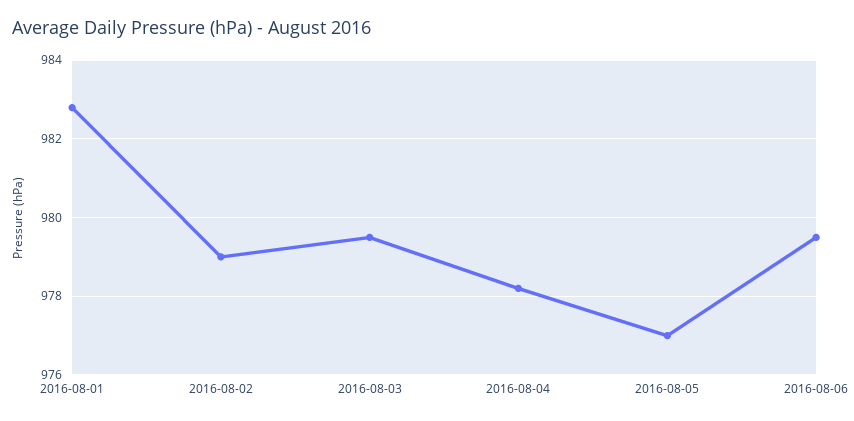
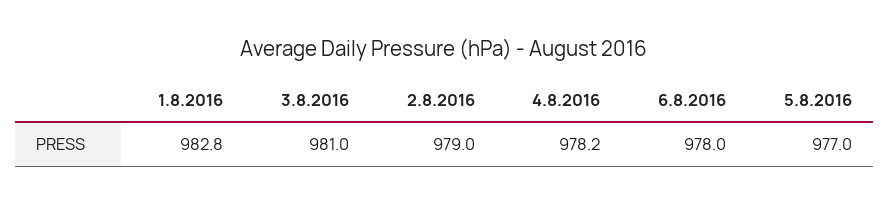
  {
    "2016-08-01": 982.8,
    "2016-08-02": 979,
-   "2016-08-03": 979.5,
+   "2016-08-03": 981,
    "2016-08-04": 978.2,
    "2016-08-05": 977,
-   "2016-08-06": 979.5
+   "2016-08-06": 978
  }

